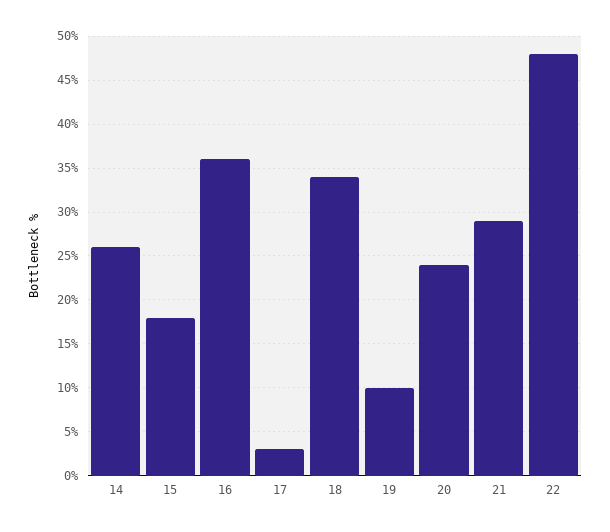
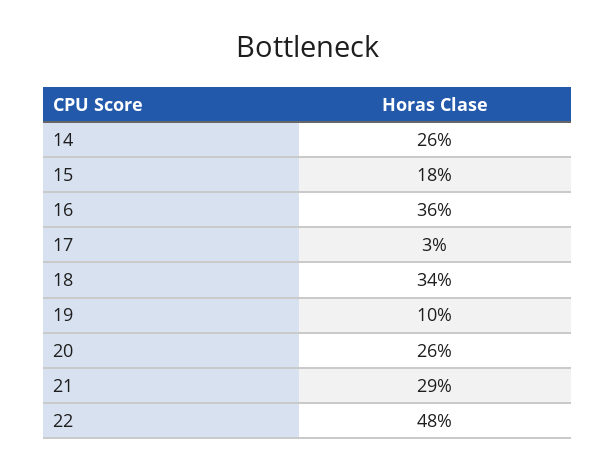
  {
    "14": 26,
    "15": 18,
    "16": 36,
    "17": 3,
    "18": 34,
    "19": 10,
-   "20": 24,
+   "20": 26,
    "21": 29,
    "22": 48
  }

